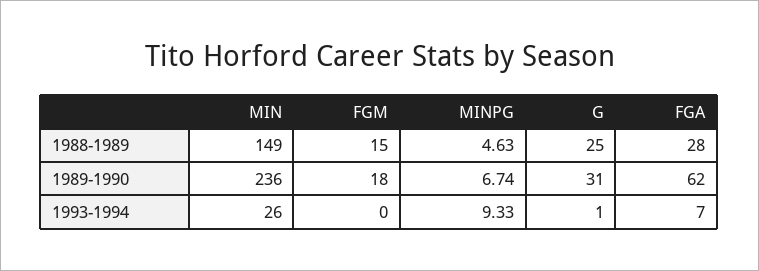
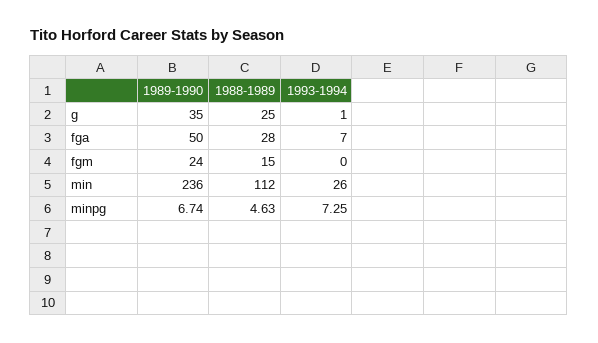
  {
    "MIN": {
-     "1988-1989": 149,
+     "1988-1989": 112,
      "1989-1990": 236,
      "1993-1994": 26
    },
    "FGM": {
      "1988-1989": 15,
-     "1989-1990": 18,
+     "1989-1990": 24,
      "1993-1994": 0
    },
    "MINPG": {
      "1988-1989": 4.63,
      "1989-1990": 6.74,
-     "1993-1994": 9.33
+     "1993-1994": 7.25
    },
    "G": {
      "1988-1989": 25,
-     "1989-1990": 31,
+     "1989-1990": 35,
      "1993-1994": 1
    },
    "FGA": {
      "1988-1989": 28,
-     "1989-1990": 62,
+     "1989-1990": 50,
      "1993-1994": 7
    }
  }

